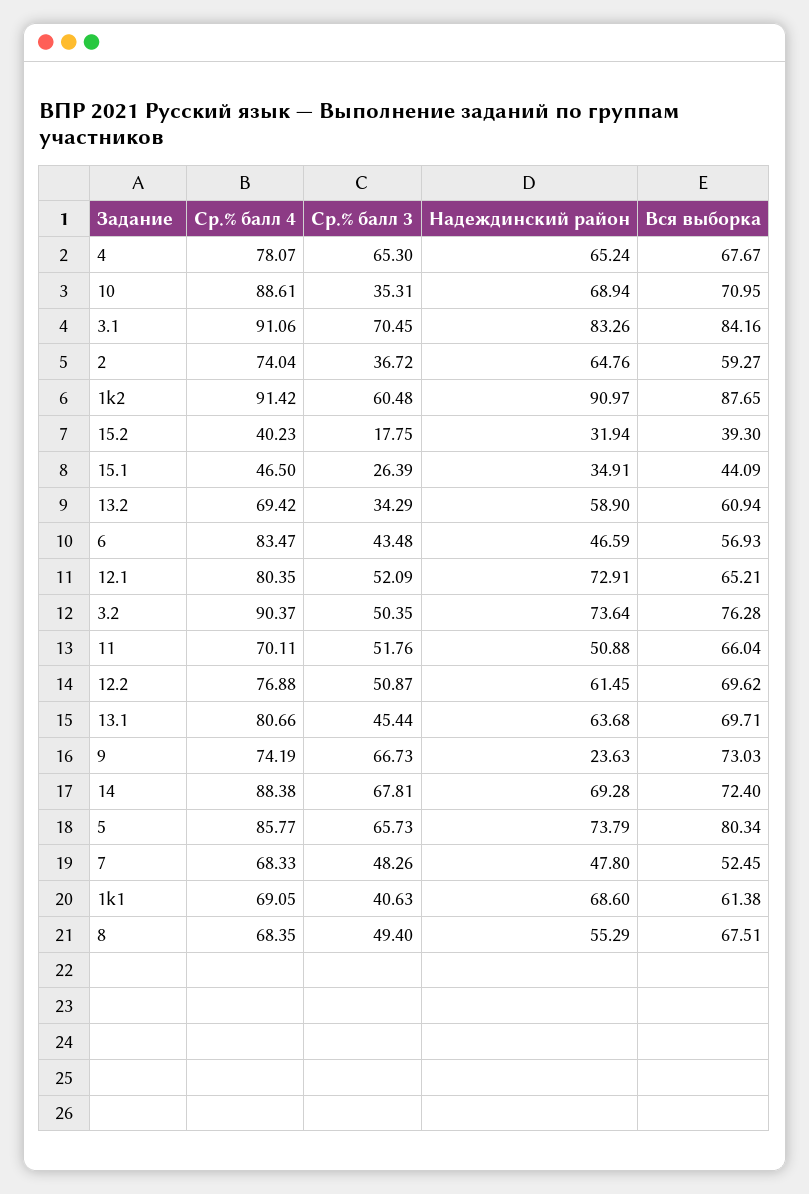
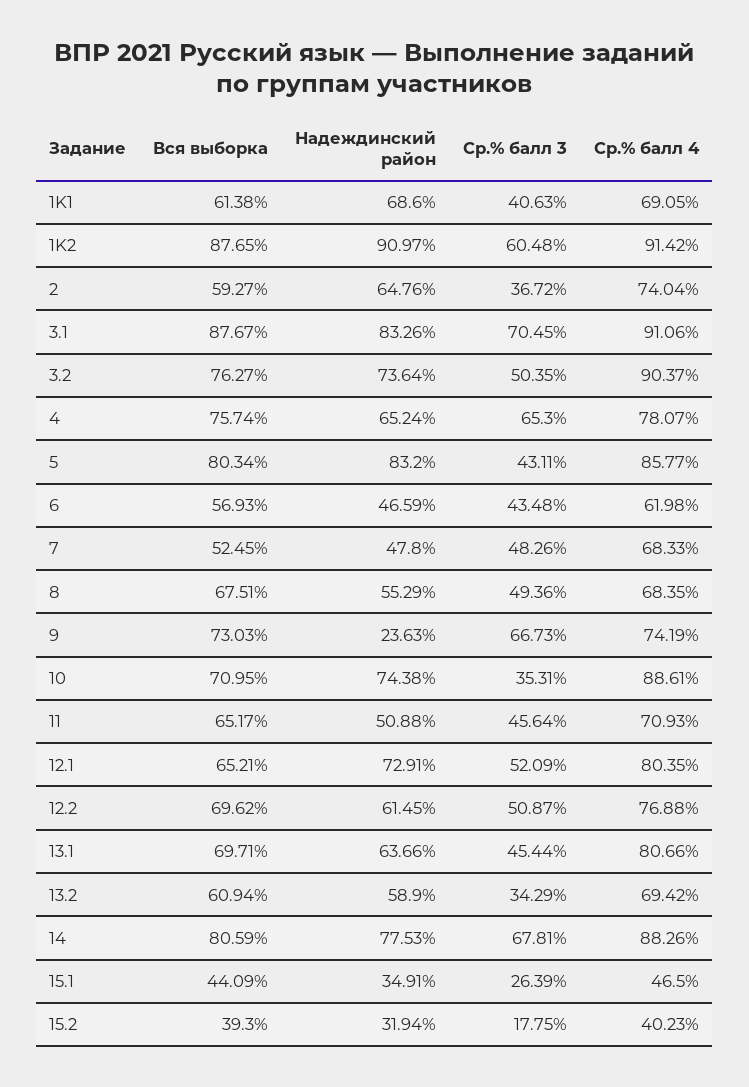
  {
    "Ср.% балл 4": {
      "4": 78.07,
      "10": 88.61,
      "3.1": 91.06,
      "2": 74.04,
      "1k2": 91.42,
      "15.2": 40.23,
      "15.1": 46.5,
      "13.2": 69.42,
-     "6": 83.47,
+     "6": 61.98,
      "12.1": 80.35,
      "3.2": 90.37,
-     "11": 70.11,
+     "11": 70.93,
      "12.2": 76.88,
      "13.1": 80.66,
      "9": 74.19,
-     "14": 88.38,
+     "14": 88.26,
      "5": 85.77,
      "7": 68.33,
      "1k1": 69.05,
      "8": 68.35
    },
    "Ср.% балл 3": {
      "4": 65.3,
      "10": 35.31,
      "3.1": 70.45,
      "2": 36.72,
      "1k2": 60.48,
      "15.2": 17.75,
      "15.1": 26.39,
      "13.2": 34.29,
      "6": 43.48,
      "12.1": 52.09,
      "3.2": 50.35,
-     "11": 51.76,
+     "11": 45.64,
      "12.2": 50.87,
      "13.1": 45.44,
      "9": 66.73,
      "14": 67.81,
-     "5": 65.73,
+     "5": 43.11,
      "7": 48.26,
      "1k1": 40.63,
-     "8": 49.4
+     "8": 49.36
    },
    "Надеждинский район": {
      "4": 65.24,
-     "10": 68.94,
+     "10": 74.38,
      "3.1": 83.26,
      "2": 64.76,
      "1k2": 90.97,
      "15.2": 31.94,
      "15.1": 34.91,
      "13.2": 58.9,
      "6": 46.59,
      "12.1": 72.91,
      "3.2": 73.64,
      "11": 50.88,
      "12.2": 61.45,
-     "13.1": 63.68,
+     "13.1": 63.66,
      "9": 23.63,
-     "14": 69.28,
+     "14": 77.53,
-     "5": 73.79,
+     "5": 83.2,
      "7": 47.8,
      "1k1": 68.6,
      "8": 55.29
    },
    "Вся выборка": {
-     "4": 67.67,
+     "4": 75.74,
      "10": 70.95,
-     "3.1": 84.16,
+     "3.1": 87.67,
      "2": 59.27,
      "1k2": 87.65,
      "15.2": 39.3,
      "15.1": 44.09,
      "13.2": 60.94,
      "6": 56.93,
      "12.1": 65.21,
-     "3.2": 76.28,
+     "3.2": 76.27,
-     "11": 66.04,
+     "11": 65.17,
      "12.2": 69.62,
      "13.1": 69.71,
      "9": 73.03,
-     "14": 72.4,
+     "14": 80.59,
      "5": 80.34,
      "7": 52.45,
      "1k1": 61.38,
      "8": 67.51
    }
  }

